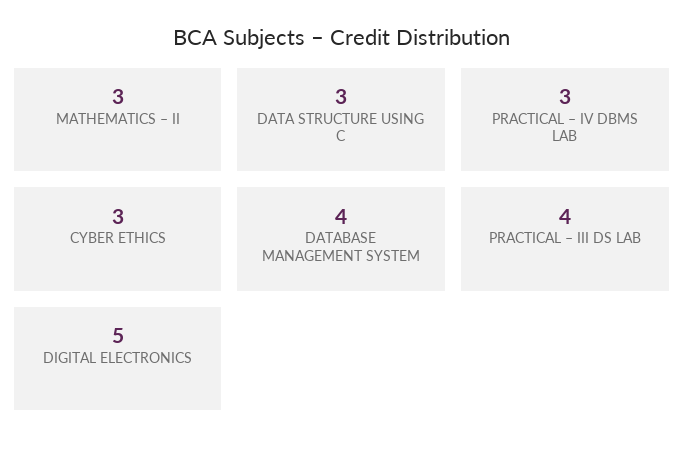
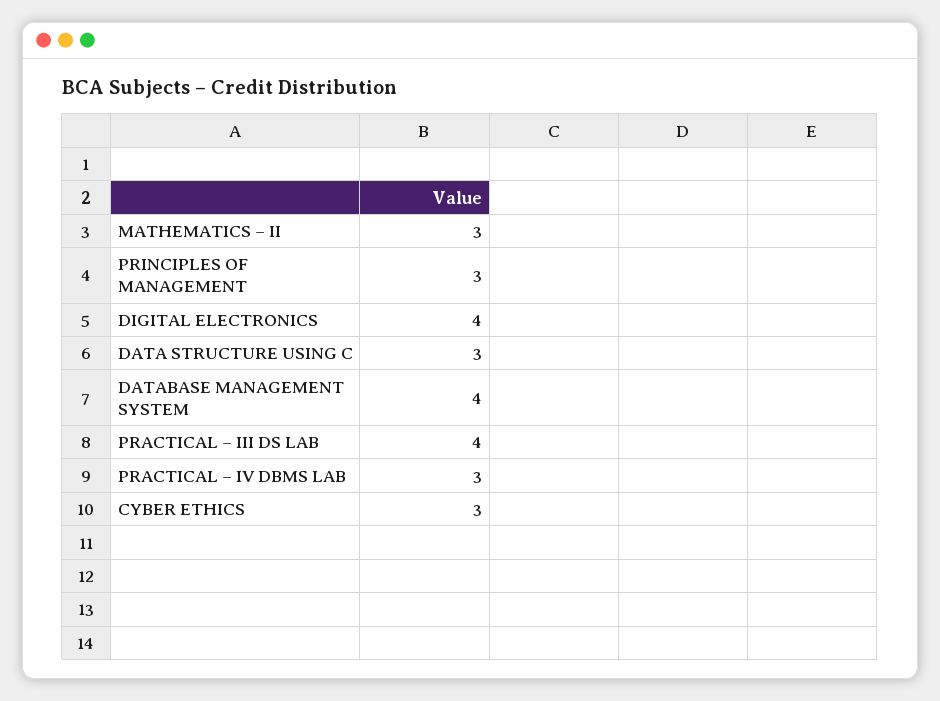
  {
    "MATHEMATICS – II": 3,
    "DATA STRUCTURE USING C": 3,
    "PRACTICAL – IV DBMS LAB": 3,
    "CYBER ETHICS": 3,
    "DATABASE MANAGEMENT SYSTEM": 4,
    "PRACTICAL – III DS LAB": 4,
-   "DIGITAL ELECTRONICS": 5
+   "DIGITAL ELECTRONICS": 4,
+   "PRINCIPLES OF MANAGEMENT": 3
  }

